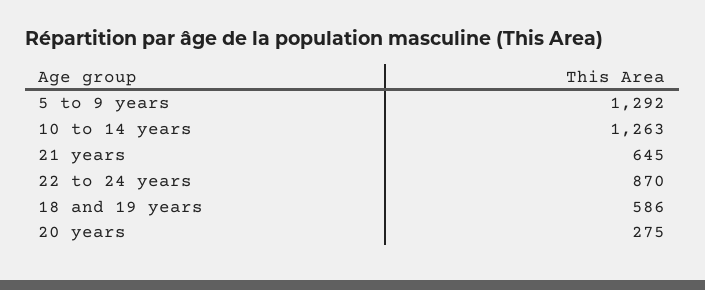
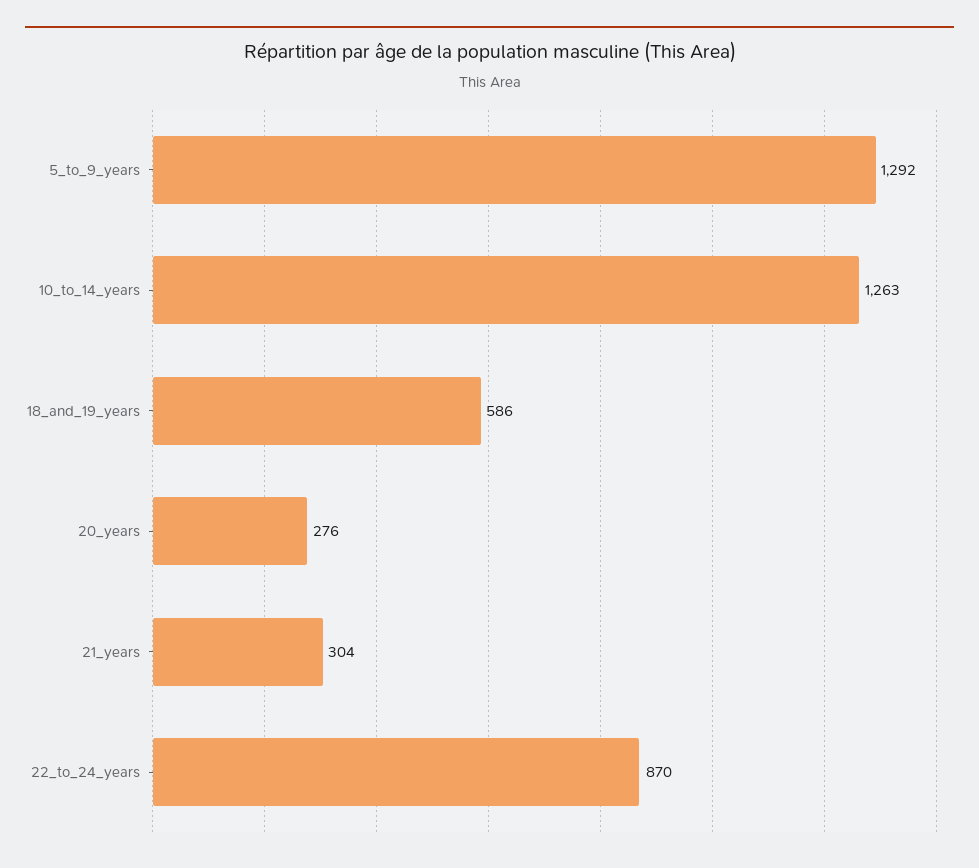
  {
    "5 to 9 years": 1292,
    "10 to 14 years": 1263,
-   "21 years": 645,
+   "21 years": 304,
    "22 to 24 years": 870,
    "18 and 19 years": 586,
-   "20 years": 275
+   "20 years": 276
  }

